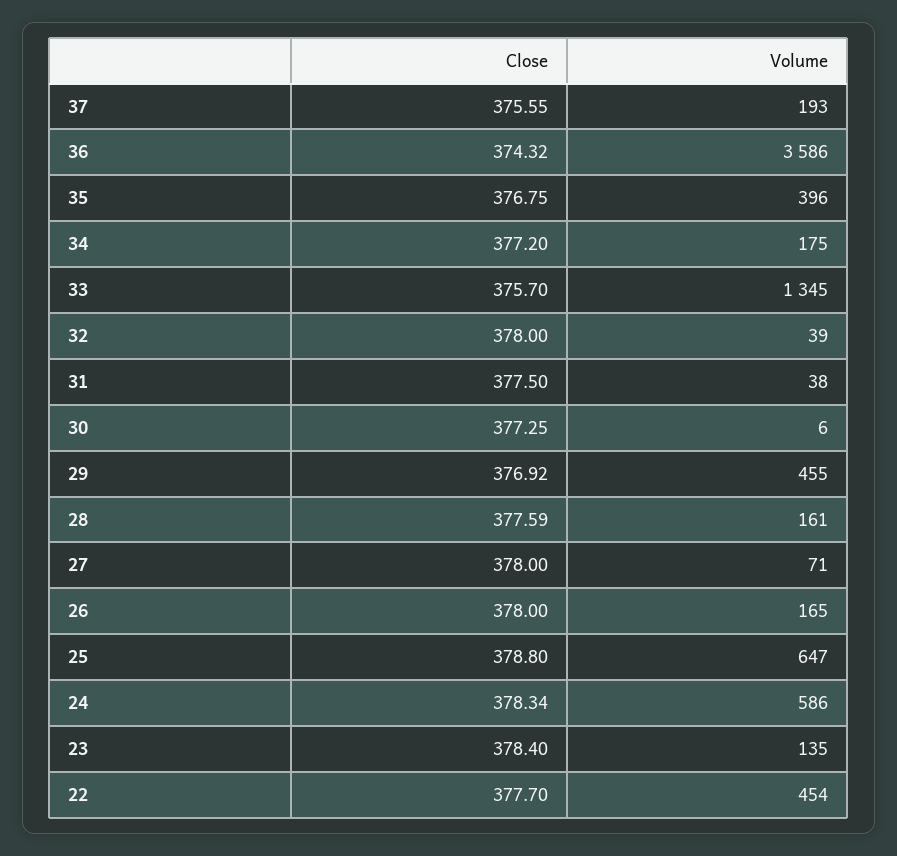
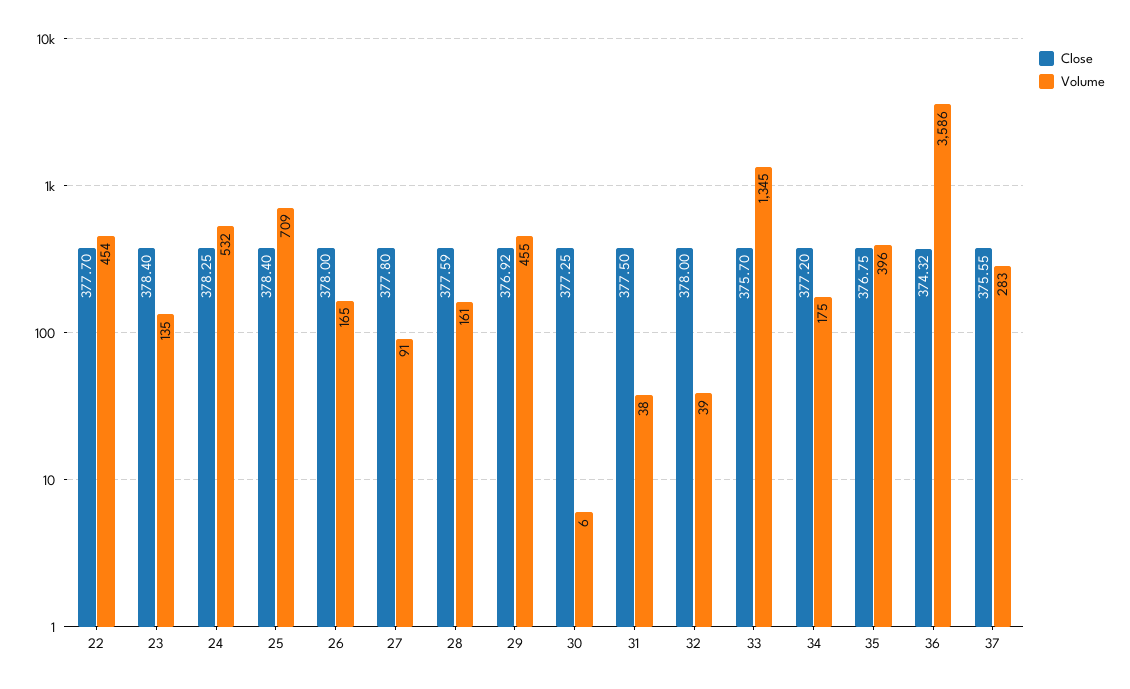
  {
    "Close": {
      "37": 375.55,
      "36": 374.32,
      "35": 376.75,
      "34": 377.2,
      "33": 375.7,
      "32": 378,
      "31": 377.5,
      "30": 377.25,
      "29": 376.92,
      "28": 377.59,
-     "27": 378,
+     "27": 377.8,
      "26": 378,
-     "25": 378.8,
+     "25": 378.4,
-     "24": 378.34,
+     "24": 378.25,
      "23": 378.4,
      "22": 377.7
    },
    "Volume": {
-     "37": 193,
+     "37": 283,
      "36": 3586,
      "35": 396,
      "34": 175,
      "33": 1345,
      "32": 39,
      "31": 38,
      "30": 6,
      "29": 455,
      "28": 161,
-     "27": 71,
+     "27": 91,
      "26": 165,
-     "25": 647,
+     "25": 709,
-     "24": 586,
+     "24": 532,
      "23": 135,
      "22": 454
    }
  }

